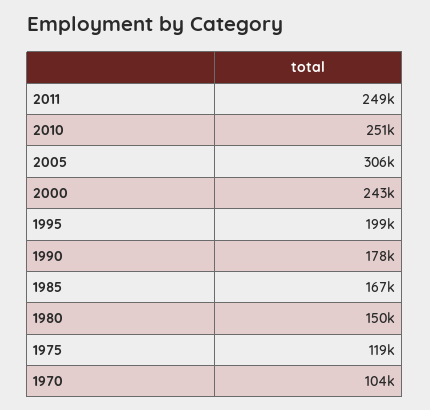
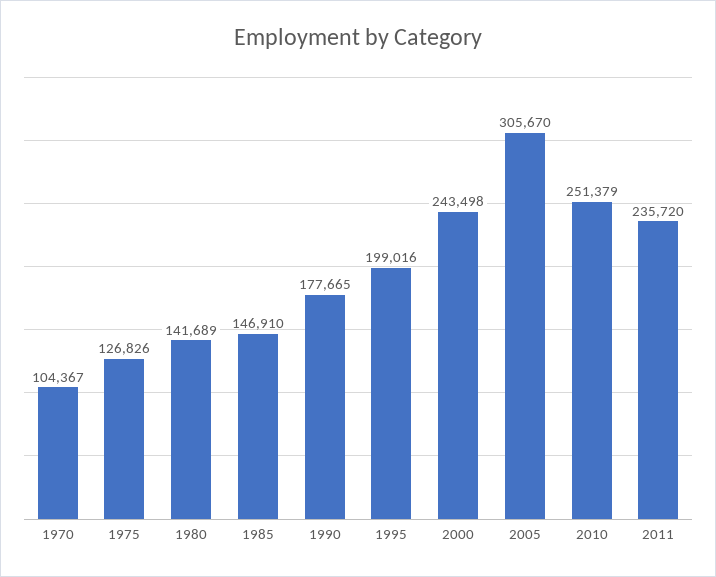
  {
-   "2011": 249000,
+   "2011": 235720,
    "2010": 251379,
    "2005": 305670,
    "2000": 243498,
    "1995": 199016,
    "1990": 177665,
-   "1985": 167000,
+   "1985": 146910,
-   "1980": 150000,
+   "1980": 141689,
-   "1975": 119000,
+   "1975": 126826,
    "1970": 104367
  }

